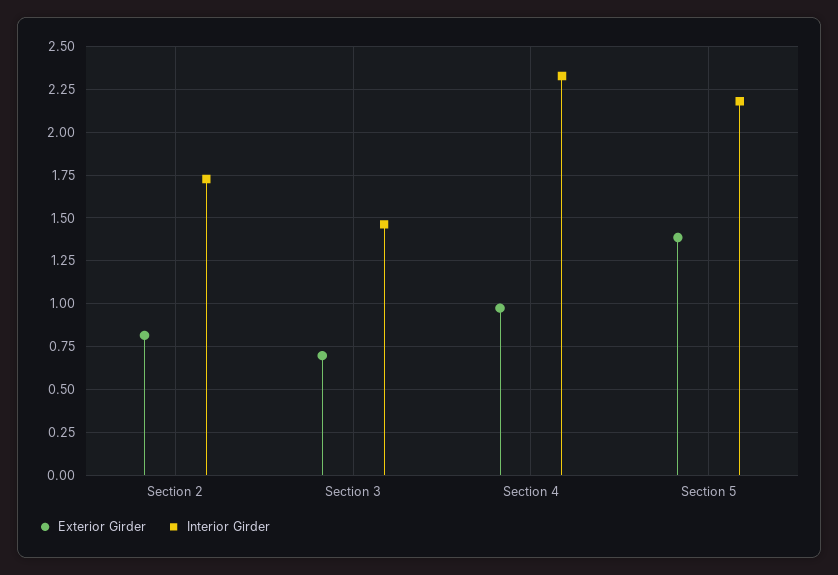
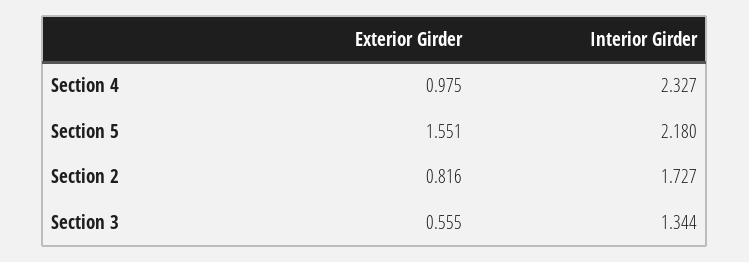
  {
    "Exterior Girder": {
      "Section 2": 0.816,
-     "Section 3": 0.7,
+     "Section 3": 0.555,
      "Section 4": 0.975,
-     "Section 5": 1.4
+     "Section 5": 1.551
    },
    "Interior Girder": {
      "Section 2": 1.727,
-     "Section 3": 1.45,
+     "Section 3": 1.344,
      "Section 4": 2.327,
      "Section 5": 2.18
    }
  }

